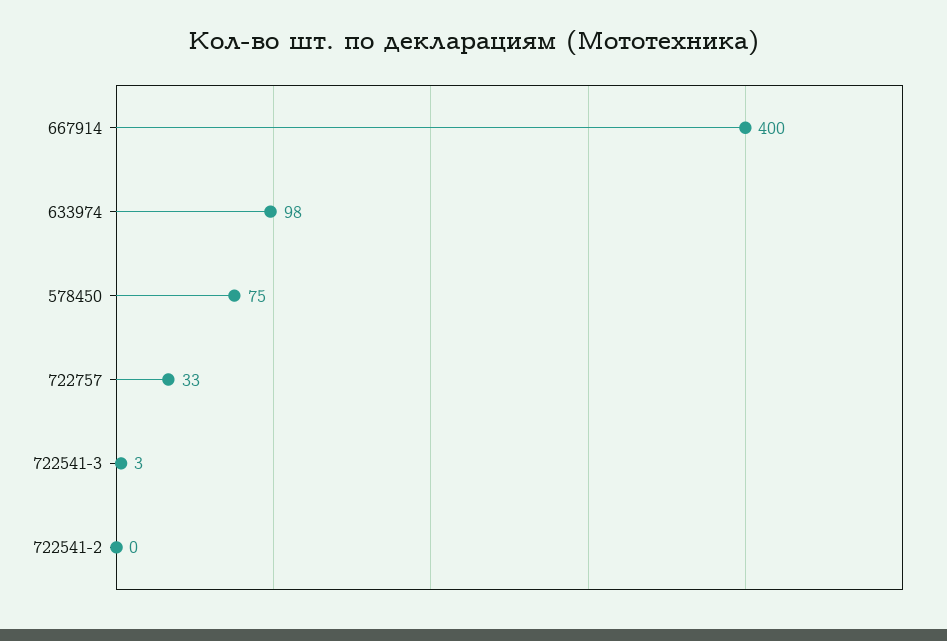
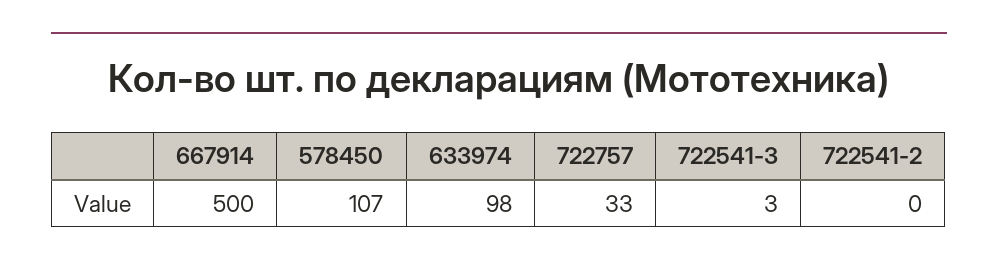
  {
-   "667914": 400,
+   "667914": 500,
    "633974": 98,
-   "578450": 75,
+   "578450": 107,
    "722757": 33,
    "722541-3": 3,
    "722541-2": 0
  }

